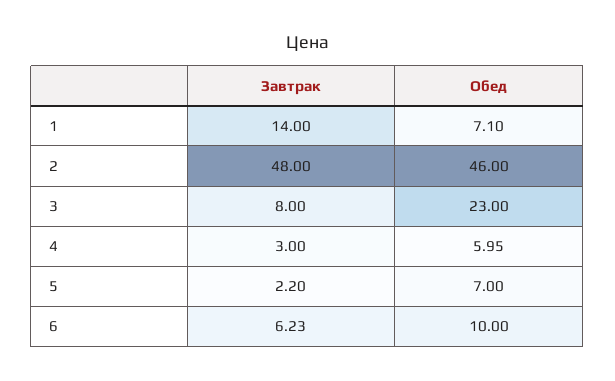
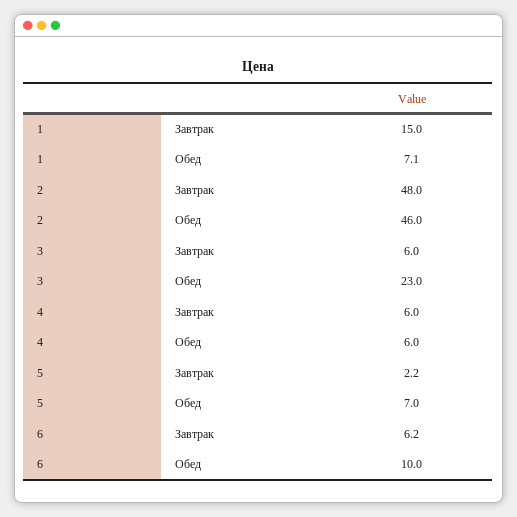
  {
    "Завтрак": {
-     "1": 14,
+     "1": 15,
      "2": 48,
-     "3": 8,
+     "3": 6,
-     "4": 3,
+     "4": 6,
      "5": 2.2,
      "6": 6.23
    },
    "Обед": {
      "1": 7.1,
      "2": 46,
      "3": 23,
      "4": 5.95,
      "5": 7,
      "6": 10
    }
  }

